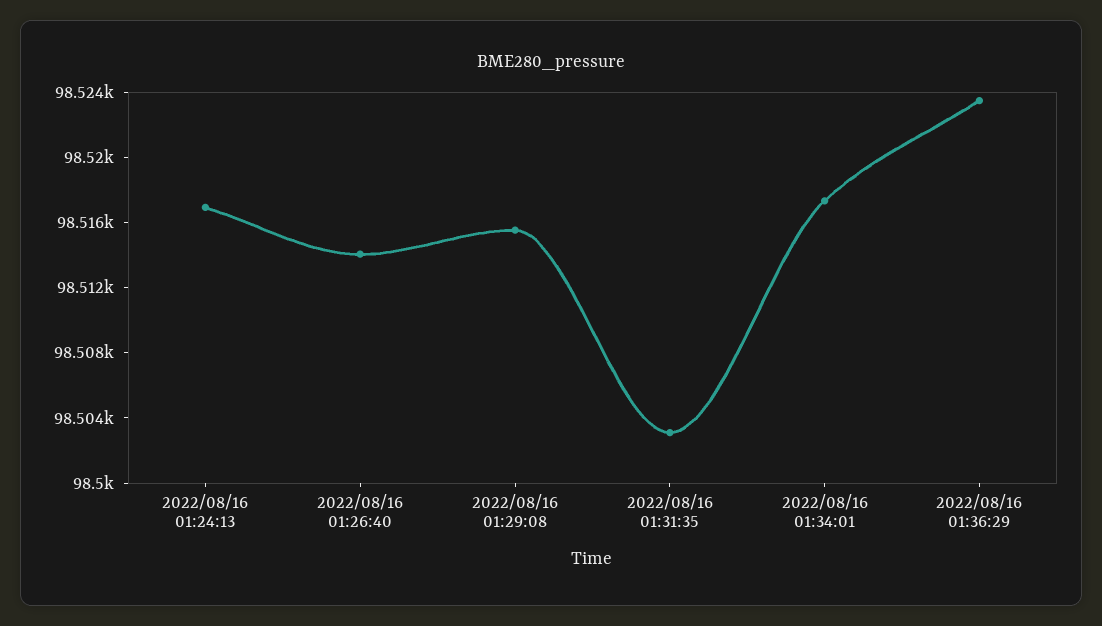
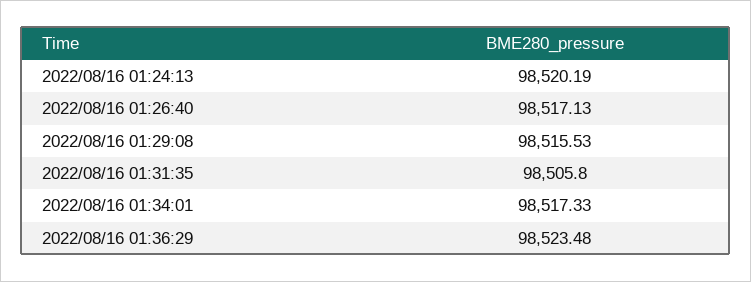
  {
-   "2022/08/16 01:24:13": 98517,
+   "2022/08/16 01:24:13": 98520.19,
-   "2022/08/16 01:26:40": 98514,
+   "2022/08/16 01:26:40": 98517.13,
    "2022/08/16 01:29:08": 98515.53,
-   "2022/08/16 01:31:35": 98503,
+   "2022/08/16 01:31:35": 98505.8,
    "2022/08/16 01:34:01": 98517.33,
    "2022/08/16 01:36:29": 98523.48
  }

